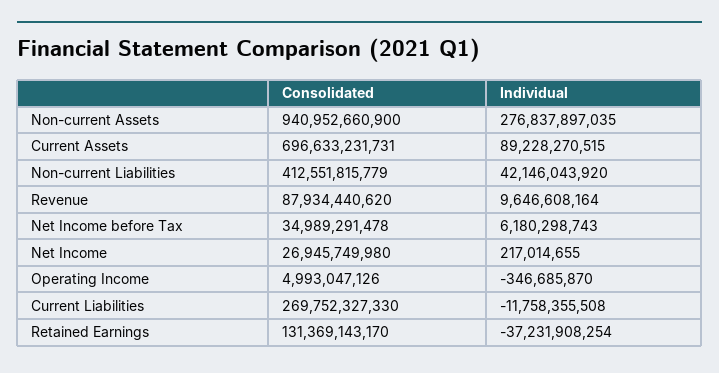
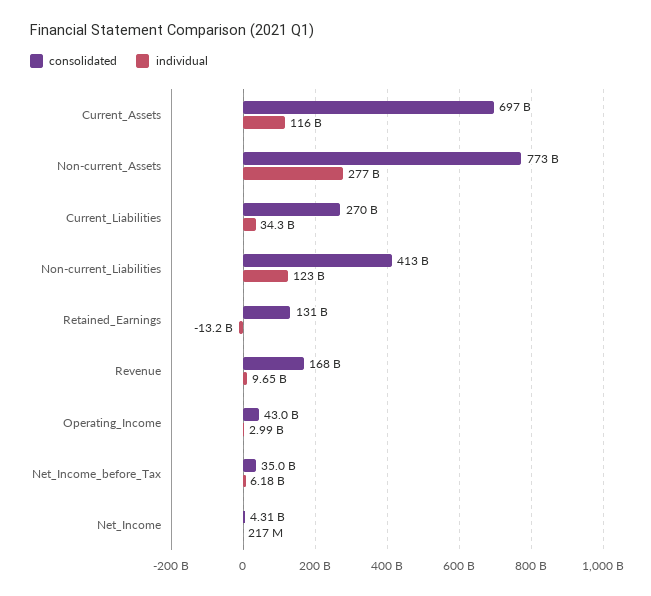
  {
    "Consolidated": {
-     "Non-current Assets": 940952660900,
+     "Non-current Assets": 773000000000,
      "Current Assets": 696633231731,
      "Non-current Liabilities": 412551815779,
-     "Revenue": 87934440620,
+     "Revenue": 168000000000,
      "Net Income before Tax": 34989291478,
-     "Net Income": 26945749980,
+     "Net Income": 4310000000,
-     "Operating Income": 4993047126,
+     "Operating Income": 43000000000,
      "Current Liabilities": 269752327330,
      "Retained Earnings": 131369143170
    },
    "Individual": {
      "Non-current Assets": 276837897035,
-     "Current Assets": 89228270515,
+     "Current Assets": 116000000000,
-     "Non-current Liabilities": 42146043920,
+     "Non-current Liabilities": 123000000000,
      "Revenue": 9646608164,
      "Net Income before Tax": 6180298743,
      "Net Income": 217014655,
-     "Operating Income": -346685870,
+     "Operating Income": 2990000000,
-     "Current Liabilities": -11758355508,
+     "Current Liabilities": 34300000000,
-     "Retained Earnings": -37231908254
+     "Retained Earnings": -13200000000
    }
  }

